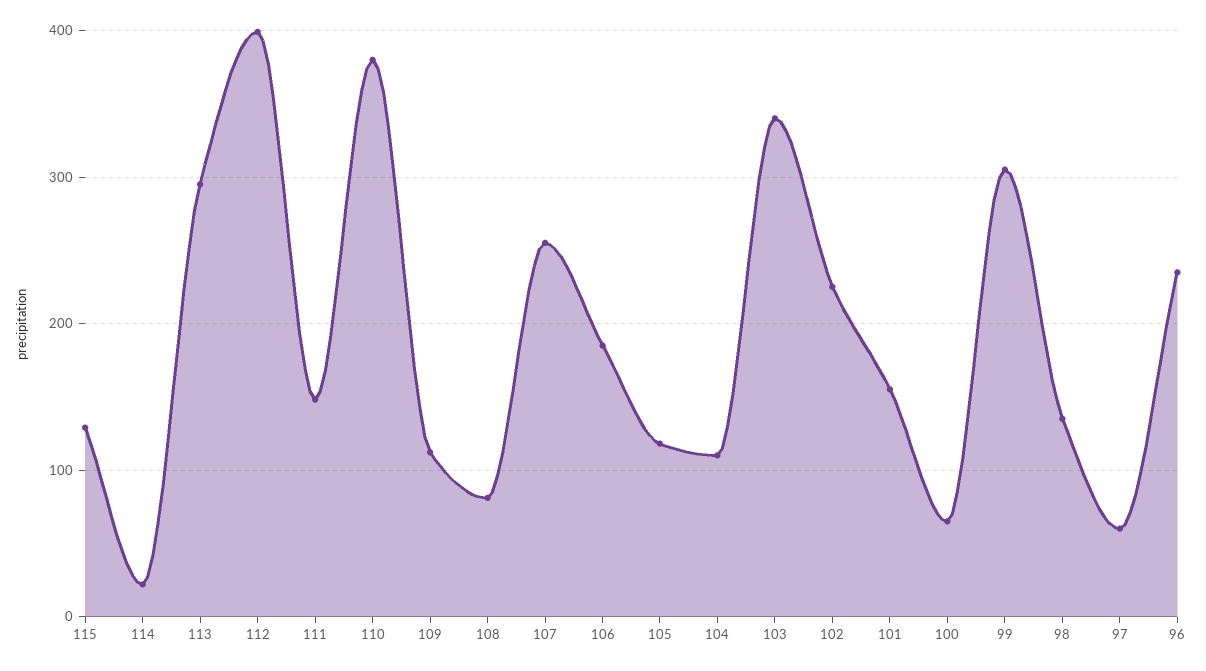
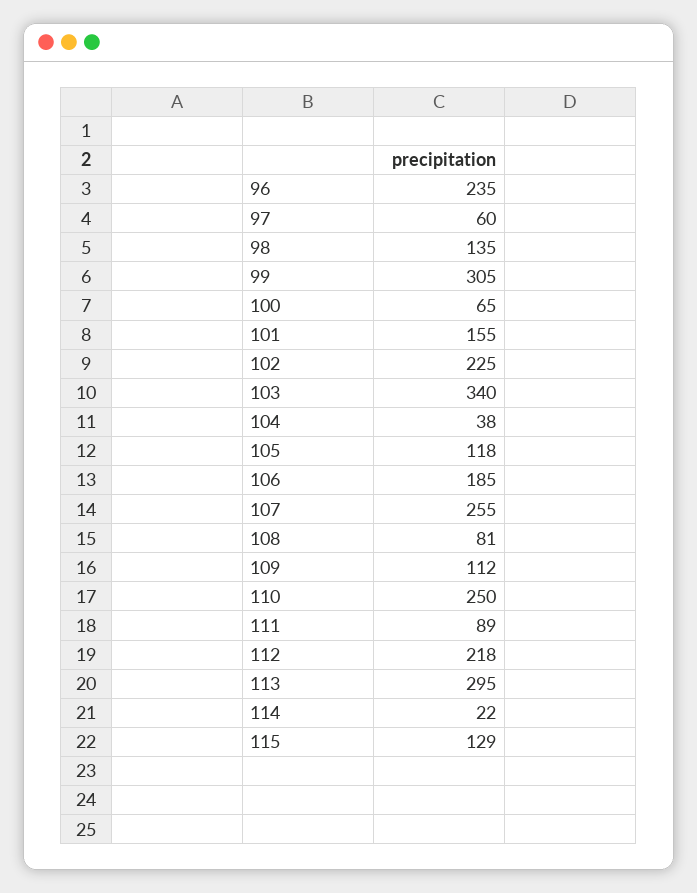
  {
    "115": 129,
    "114": 22,
    "113": 295,
-   "112": 400,
+   "112": 218,
-   "111": 150,
+   "111": 89,
-   "110": 380,
+   "110": 250,
    "109": 112,
    "108": 81,
    "107": 255,
    "106": 185,
    "105": 118,
-   "104": 110,
+   "104": 38,
    "103": 340,
    "102": 225,
    "101": 155,
    "100": 65,
    "99": 305,
    "98": 135,
    "97": 60,
    "96": 235
  }

